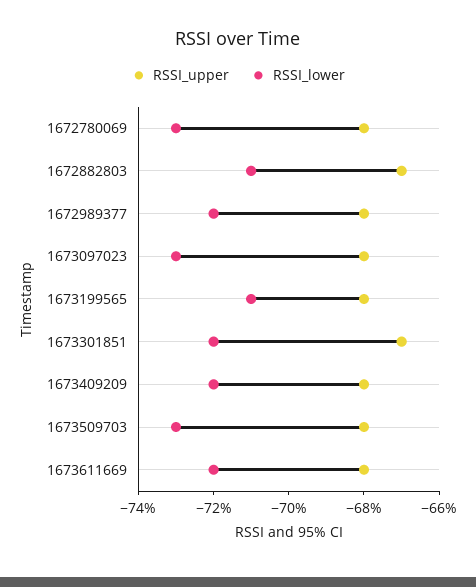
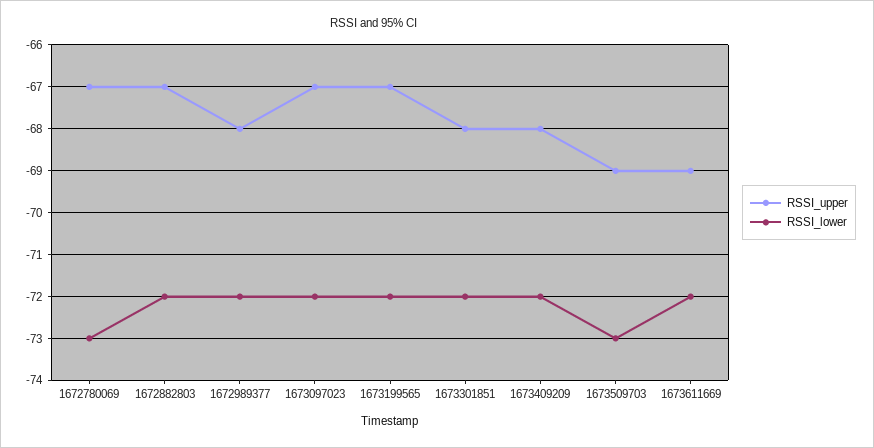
  {
    "RSSI_upper": {
-     "1672780069": -68,
+     "1672780069": -67,
      "1672882803": -67,
      "1672989377": -68,
-     "1673097023": -68,
+     "1673097023": -67,
-     "1673199565": -68,
+     "1673199565": -67,
-     "1673301851": -67,
+     "1673301851": -68,
      "1673409209": -68,
-     "1673509703": -68,
+     "1673509703": -69,
-     "1673611669": -68
+     "1673611669": -69
    },
    "RSSI_lower": {
      "1672780069": -73,
-     "1672882803": -71,
+     "1672882803": -72,
      "1672989377": -72,
-     "1673097023": -73,
+     "1673097023": -72,
-     "1673199565": -71,
+     "1673199565": -72,
      "1673301851": -72,
      "1673409209": -72,
      "1673509703": -73,
      "1673611669": -72
    }
  }

